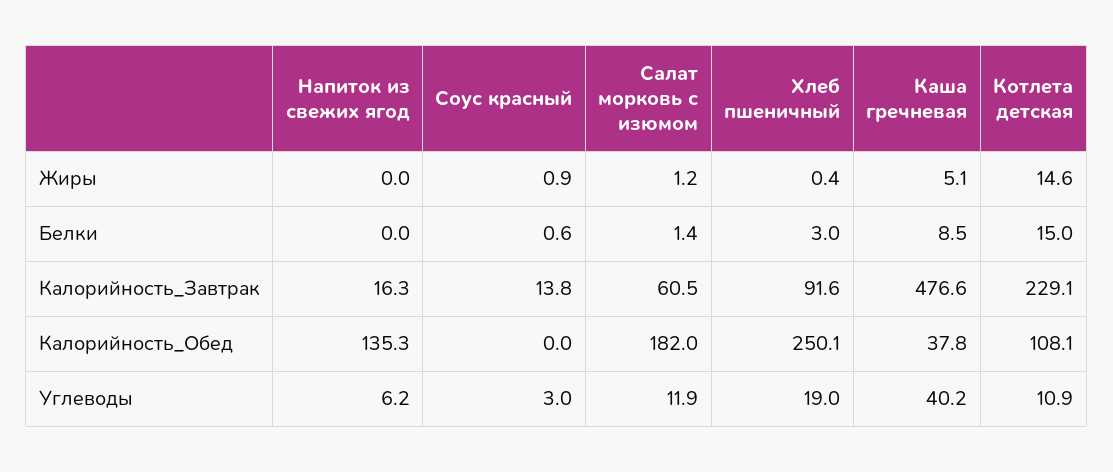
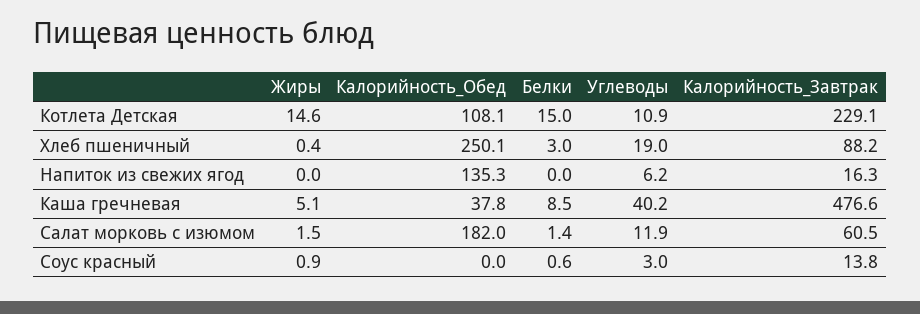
  {
    "Напиток из свежих ягод": {
      "Жиры": 0,
      "Белки": 0,
      "Калорийность_Завтрак": 16.3,
      "Калорийность_Обед": 135.3,
      "Углеводы": 6.2
    },
    "Соус красный": {
      "Жиры": 0.9,
      "Белки": 0.6,
      "Калорийность_Завтрак": 13.8,
      "Калорийность_Обед": 0,
      "Углеводы": 3
    },
    "Салат морковь с изюмом": {
-     "Жиры": 1.2,
+     "Жиры": 1.5,
      "Белки": 1.4,
      "Калорийность_Завтрак": 60.5,
      "Калорийность_Обед": 182,
      "Углеводы": 11.9
    },
    "Хлеб пшеничный": {
      "Жиры": 0.4,
      "Белки": 3,
-     "Калорийность_Завтрак": 91.6,
+     "Калорийность_Завтрак": 88.2,
      "Калорийность_Обед": 250.1,
      "Углеводы": 19
    },
    "Каша гречневая": {
      "Жиры": 5.1,
      "Белки": 8.5,
      "Калорийность_Завтрак": 476.6,
      "Калорийность_Обед": 37.8,
      "Углеводы": 40.2
    },
    "Котлета детская": {
      "Жиры": 14.6,
      "Белки": 15,
      "Калорийность_Завтрак": 229.1,
      "Калорийность_Обед": 108.1,
      "Углеводы": 10.9
    }
  }

